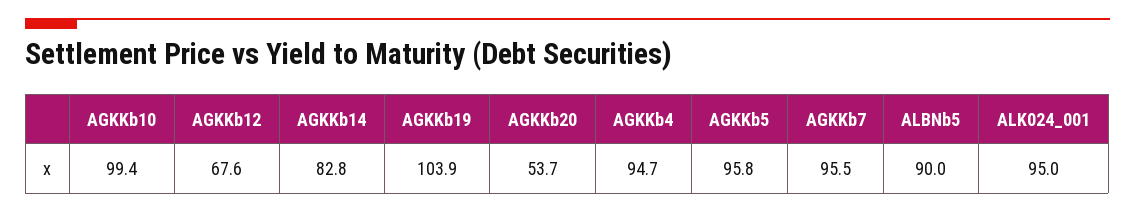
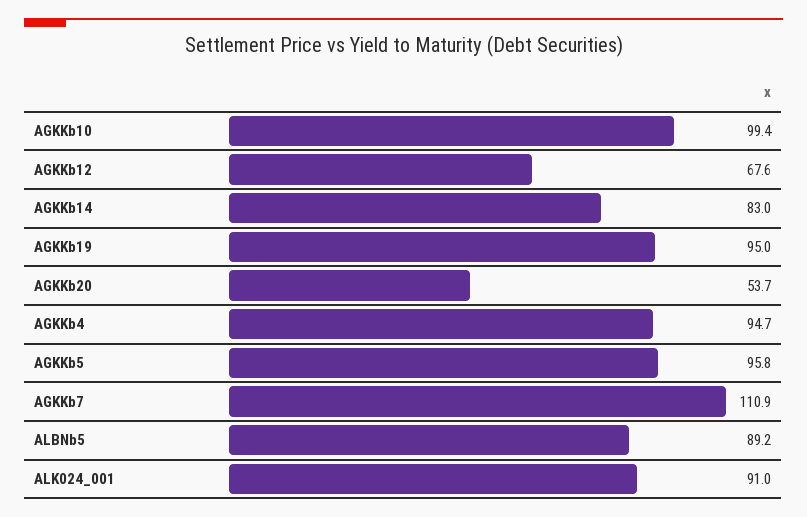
  {
    "AGKKb10": 99.4,
    "AGKKb12": 67.6,
-   "AGKKb14": 82.8,
+   "AGKKb14": 83,
-   "AGKKb19": 103.9,
+   "AGKKb19": 95,
    "AGKKb20": 53.7,
    "AGKKb4": 94.7,
    "AGKKb5": 95.8,
-   "AGKKb7": 95.5,
+   "AGKKb7": 110.9,
-   "ALBNb5": 90,
+   "ALBNb5": 89.2,
-   "ALK024_001": 95
+   "ALK024_001": 91
  }

